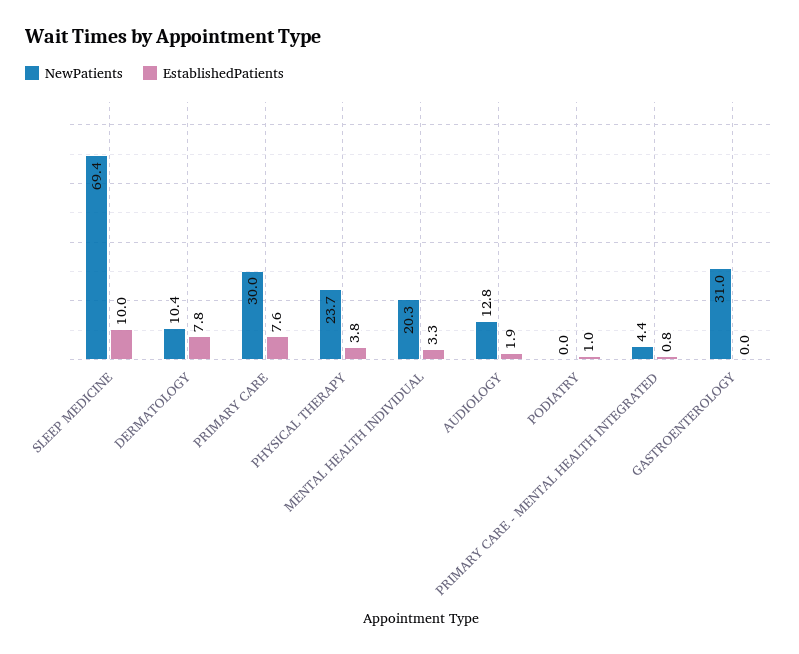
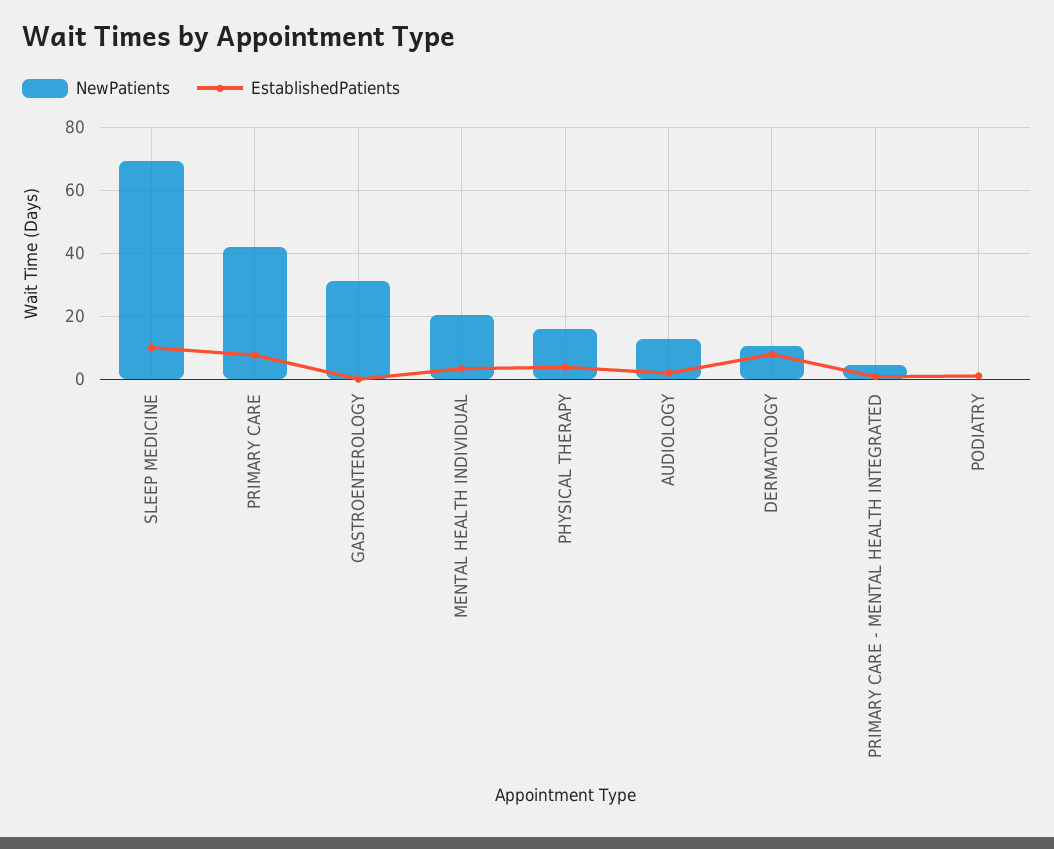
  {
    "NewPatients": {
      "SLEEP MEDICINE": 69.4,
      "DERMATOLOGY": 10.4,
-     "PRIMARY CARE": 30,
+     "PRIMARY CARE": 42,
-     "PHYSICAL THERAPY": 23.7,
+     "PHYSICAL THERAPY": 16,
      "MENTAL HEALTH INDIVIDUAL": 20.3,
      "AUDIOLOGY": 12.8,
      "PODIATRY": 0,
      "PRIMARY CARE - MENTAL HEALTH INTEGRATED": 4.4,
      "GASTROENTEROLOGY": 31
    },
    "EstablishedPatients": {
      "SLEEP MEDICINE": 10,
      "DERMATOLOGY": 7.8,
      "PRIMARY CARE": 7.6,
      "PHYSICAL THERAPY": 3.8,
      "MENTAL HEALTH INDIVIDUAL": 3.3,
      "AUDIOLOGY": 1.9,
      "PODIATRY": 1,
      "PRIMARY CARE - MENTAL HEALTH INTEGRATED": 0.8,
      "GASTROENTEROLOGY": 0
    }
  }

